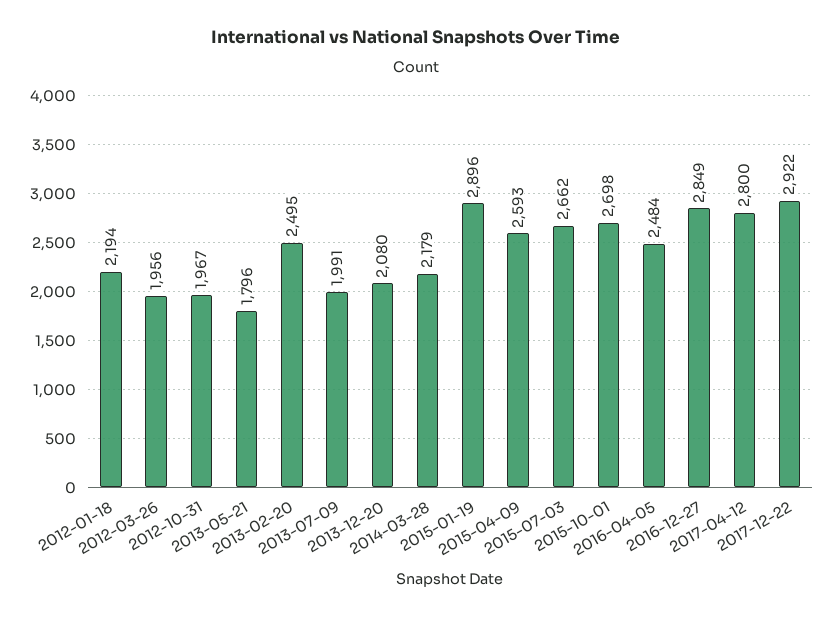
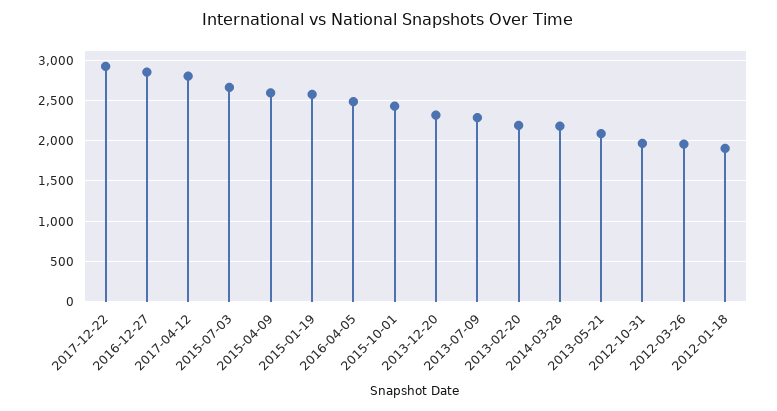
  {
-   "2012-01-18": 2194,
+   "2012-01-18": 1900,
    "2012-03-26": 1956,
    "2012-10-31": 1967,
-   "2013-05-21": 1796,
+   "2013-05-21": 2100,
-   "2013-02-20": 2495,
+   "2013-02-20": 2200,
-   "2013-07-09": 1991,
+   "2013-07-09": 2300,
-   "2013-12-20": 2080,
+   "2013-12-20": 2300,
    "2014-03-28": 2179,
-   "2015-01-19": 2896,
+   "2015-01-19": 2600,
    "2015-04-09": 2593,
    "2015-07-03": 2662,
-   "2015-10-01": 2698,
+   "2015-10-01": 2400,
    "2016-04-05": 2484,
    "2016-12-27": 2849,
    "2017-04-12": 2800,
    "2017-12-22": 2922
  }

